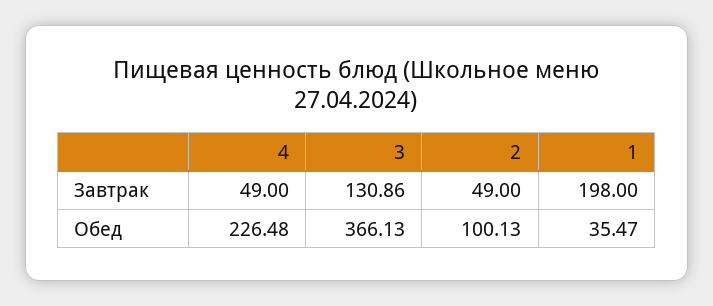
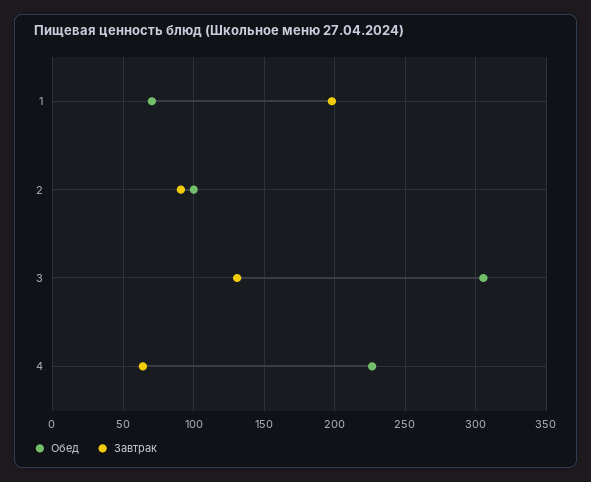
  {
    "Завтрак": {
-     "4": 49,
+     "4": 65,
      "3": 130.86,
-     "2": 49,
+     "2": 90,
      "1": 198
    },
    "Обед": {
      "4": 226.48,
-     "3": 366.13,
+     "3": 305,
      "2": 100.13,
-     "1": 35.47
+     "1": 70
    }
  }

